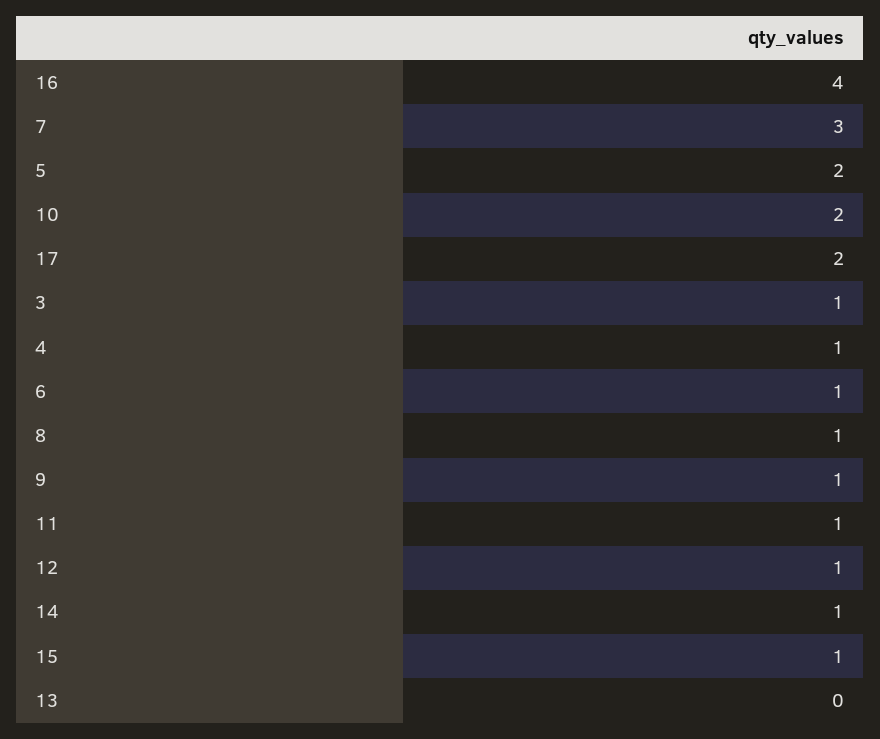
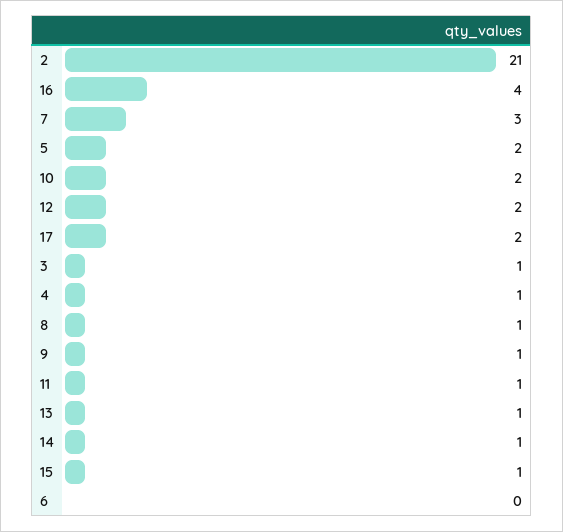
  {
    "16": 4,
    "7": 3,
    "5": 2,
    "10": 2,
    "17": 2,
    "3": 1,
    "4": 1,
-   "6": 1,
+   "6": 0,
    "8": 1,
    "9": 1,
    "11": 1,
-   "12": 1,
+   "12": 2,
    "14": 1,
    "15": 1,
-   "13": 0
+   "13": 1,
+   "2": 21
  }

